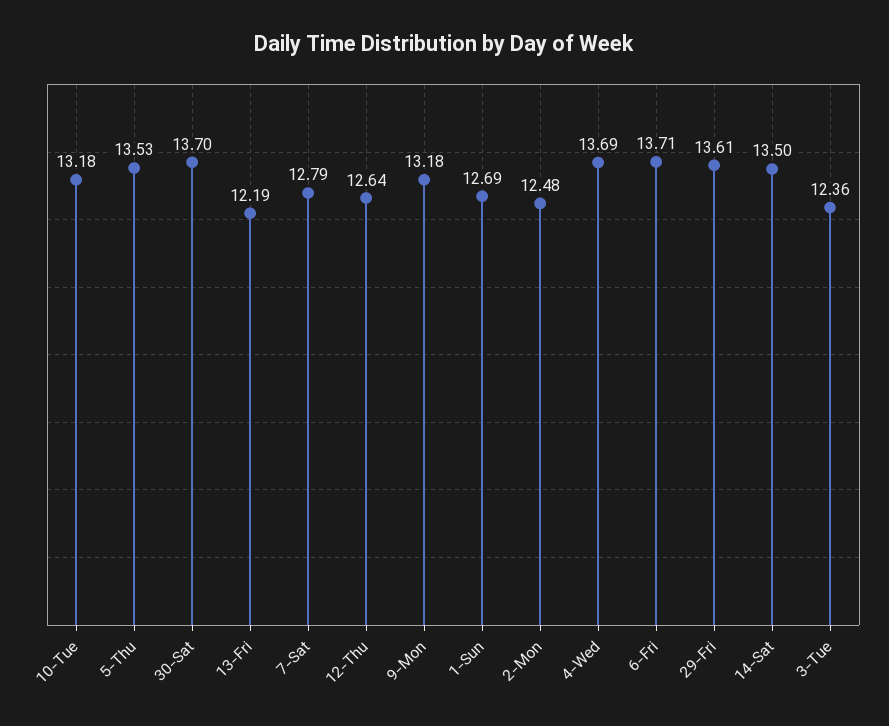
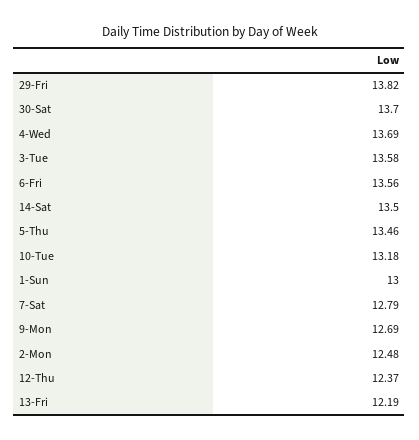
  {
    "10-Tue": 13.18,
-   "5-Thu": 13.53,
+   "5-Thu": 13.46,
    "30-Sat": 13.7,
    "13-Fri": 12.19,
    "7-Sat": 12.79,
-   "12-Thu": 12.64,
+   "12-Thu": 12.37,
-   "9-Mon": 13.18,
+   "9-Mon": 12.69,
-   "1-Sun": 12.69,
+   "1-Sun": 13,
    "2-Mon": 12.48,
    "4-Wed": 13.69,
-   "6-Fri": 13.71,
+   "6-Fri": 13.56,
-   "29-Fri": 13.61,
+   "29-Fri": 13.82,
    "14-Sat": 13.5,
-   "3-Tue": 12.36
+   "3-Tue": 13.58
  }

